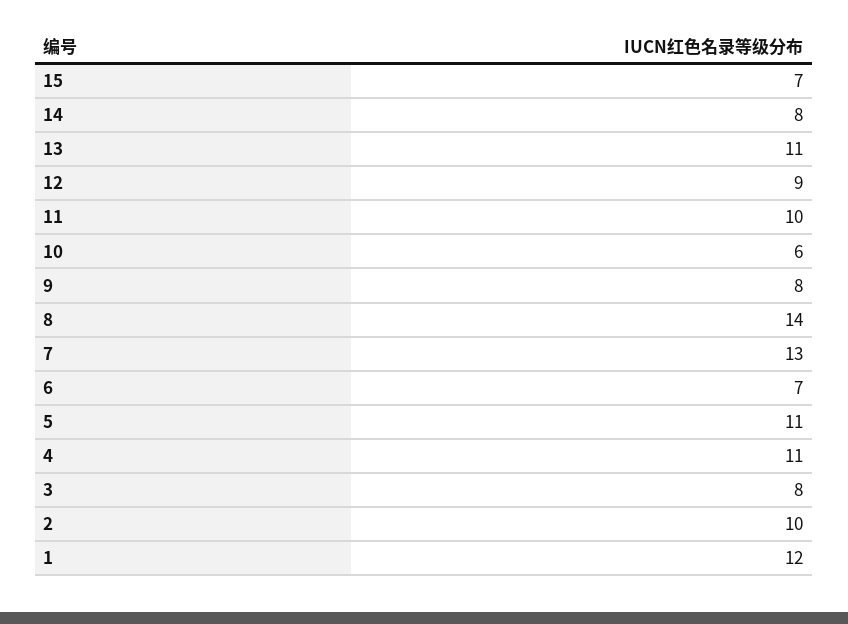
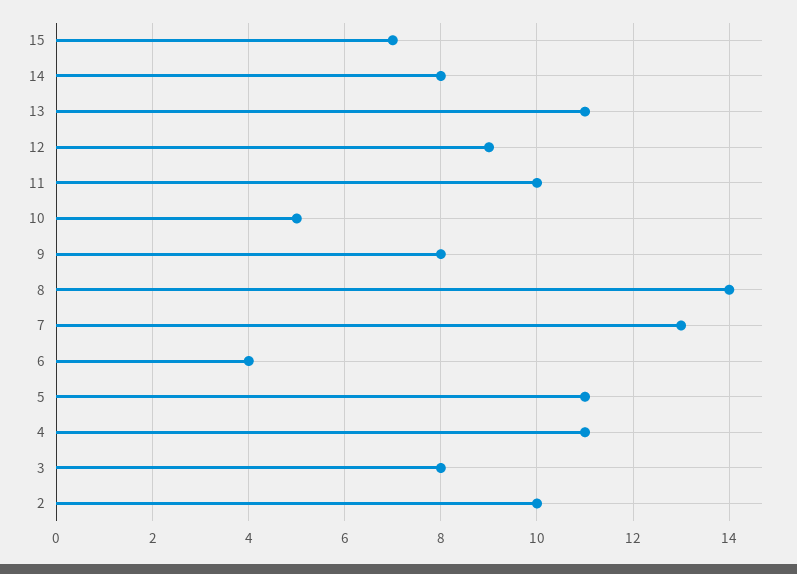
  {
    "15": 7,
    "14": 8,
    "13": 11,
    "12": 9,
    "11": 10,
-   "10": 6,
+   "10": 5,
    "9": 8,
    "8": 14,
    "7": 13,
-   "6": 7,
+   "6": 4,
    "5": 11,
    "4": 11,
    "3": 8,
-   "2": 10,
+   "2": 10
-   "1": 12
  }

